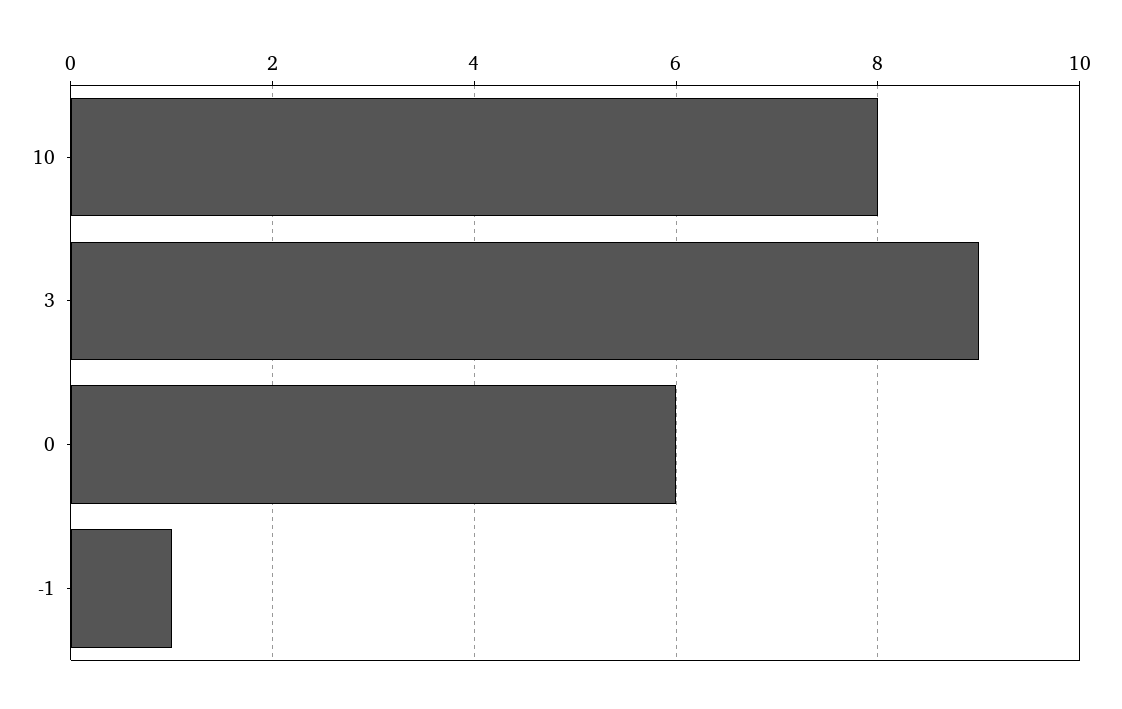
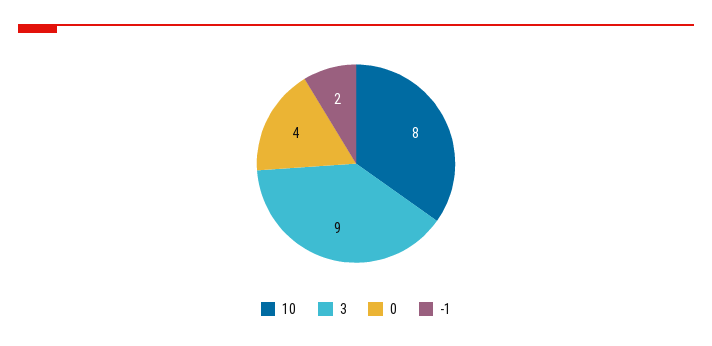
  {
    "10": 8,
    "3": 9,
-   "0": 6,
+   "0": 4,
-   "-1": 1
+   "-1": 2
  }

